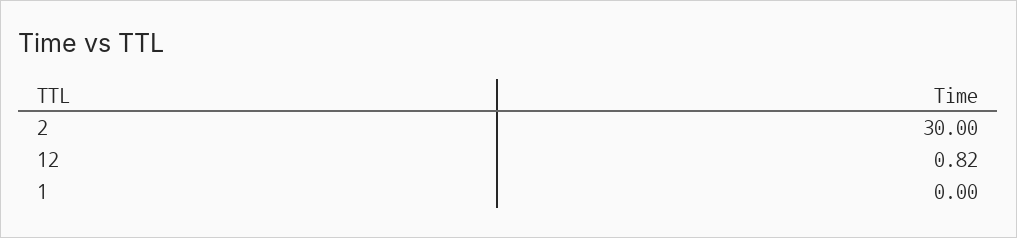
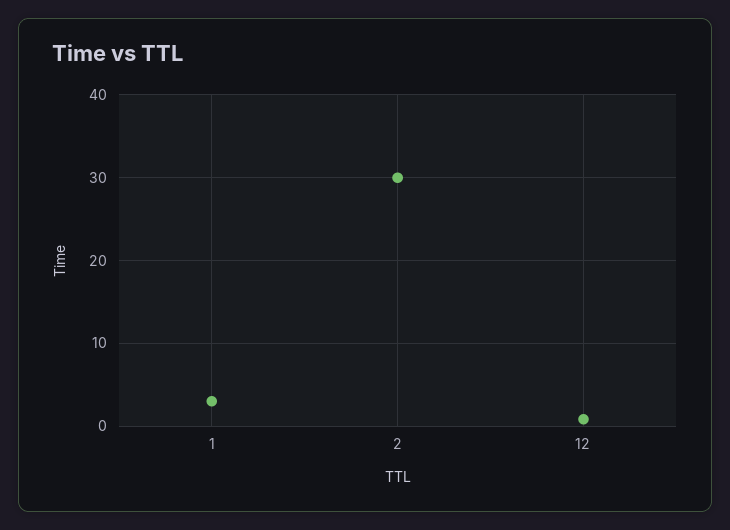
  {
    "2": 30,
    "12": 0.82,
-   "1": 0
+   "1": 3
  }

